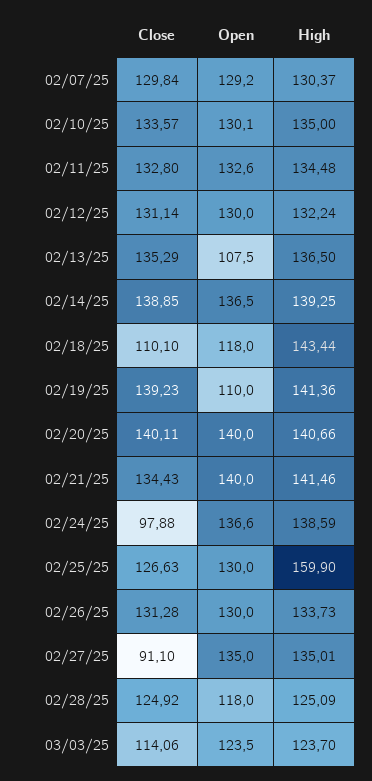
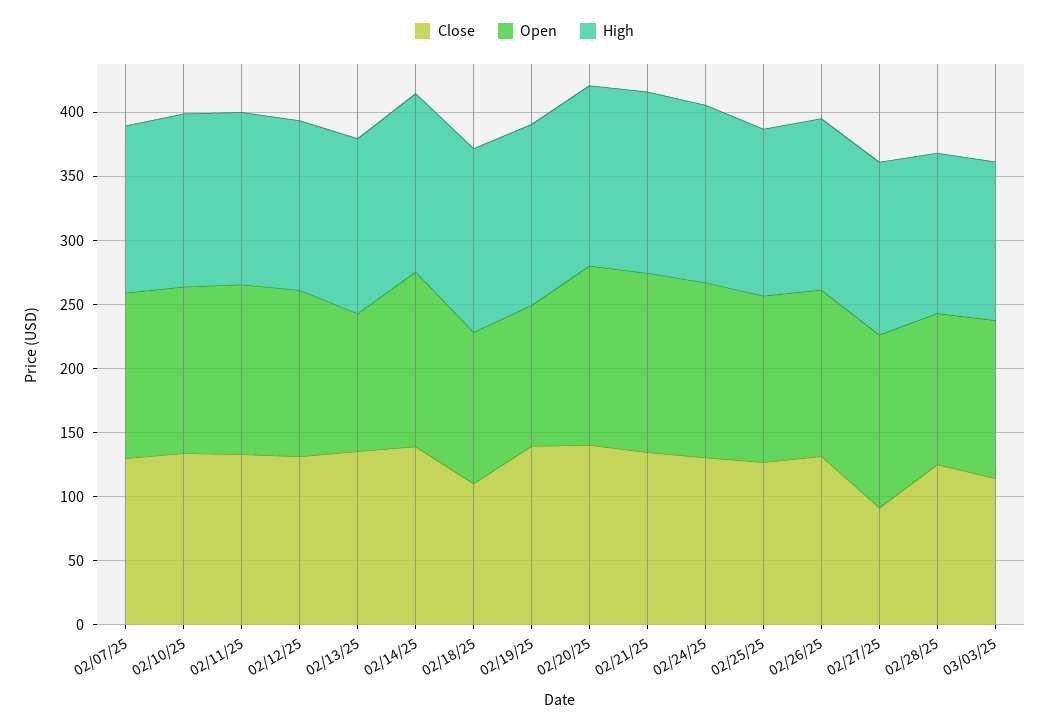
  {
    "Close": {
      "02/07/25": 129.84,
      "02/10/25": 133.57,
      "02/11/25": 132.8,
      "02/12/25": 131.14,
      "02/13/25": 135.29,
      "02/14/25": 138.85,
      "02/18/25": 110.1,
      "02/19/25": 139.23,
      "02/20/25": 140.11,
      "02/21/25": 134.43,
-     "02/24/25": 97.88,
+     "02/24/25": 130,
      "02/25/25": 126.63,
      "02/26/25": 131.28,
      "02/27/25": 91.1,
      "02/28/25": 124.92,
      "03/03/25": 114.06
    },
    "Open": {
      "02/07/25": 129.2,
      "02/10/25": 130.1,
      "02/11/25": 132.6,
      "02/12/25": 130,
      "02/13/25": 107.5,
      "02/14/25": 136.5,
      "02/18/25": 118,
      "02/19/25": 110,
      "02/20/25": 140,
      "02/21/25": 140,
      "02/24/25": 136.6,
      "02/25/25": 130,
      "02/26/25": 130,
      "02/27/25": 135,
      "02/28/25": 118,
      "03/03/25": 123.5
    },
    "High": {
      "02/07/25": 130.37,
      "02/10/25": 135,
      "02/11/25": 134.48,
      "02/12/25": 132.24,
      "02/13/25": 136.5,
      "02/14/25": 139.25,
      "02/18/25": 143.44,
      "02/19/25": 141.36,
      "02/20/25": 140.66,
      "02/21/25": 141.46,
      "02/24/25": 138.59,
-     "02/25/25": 159.9,
+     "02/25/25": 130,
      "02/26/25": 133.73,
      "02/27/25": 135.01,
      "02/28/25": 125.09,
      "03/03/25": 123.7
    }
  }

